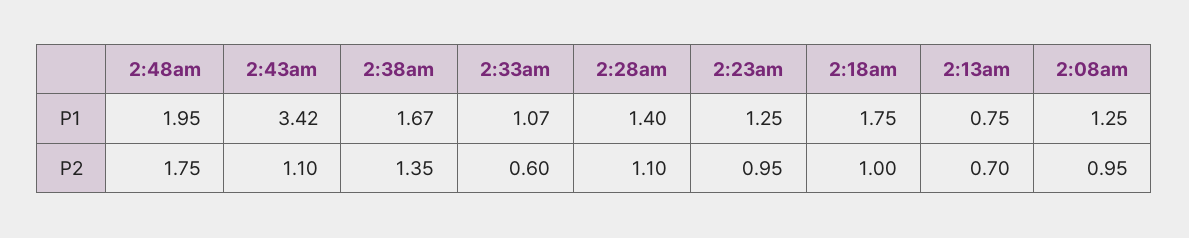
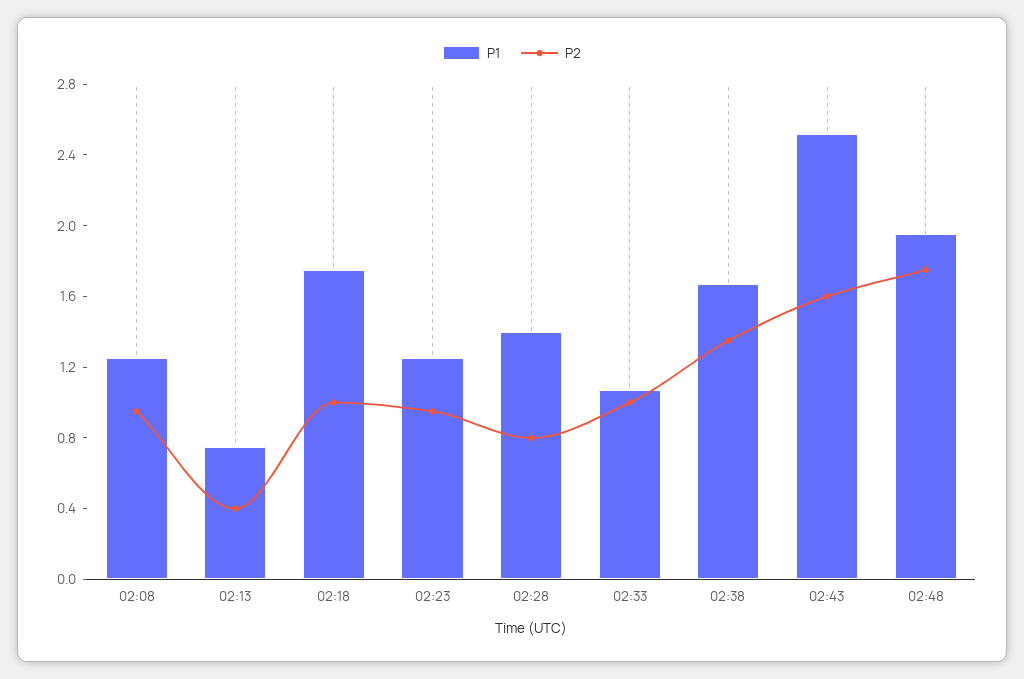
  {
    "P1": {
      "2:48am": 1.95,
-     "2:43am": 3.42,
+     "2:43am": 2.5,
      "2:38am": 1.67,
      "2:33am": 1.07,
      "2:28am": 1.4,
      "2:23am": 1.25,
      "2:18am": 1.75,
      "2:13am": 0.75,
      "2:08am": 1.25
    },
    "P2": {
      "2:48am": 1.75,
-     "2:43am": 1.1,
+     "2:43am": 1.6,
      "2:38am": 1.35,
-     "2:33am": 0.6,
+     "2:33am": 1,
-     "2:28am": 1.1,
+     "2:28am": 0.8,
      "2:23am": 0.95,
      "2:18am": 1,
-     "2:13am": 0.7,
+     "2:13am": 0.4,
      "2:08am": 0.95
    }
  }

